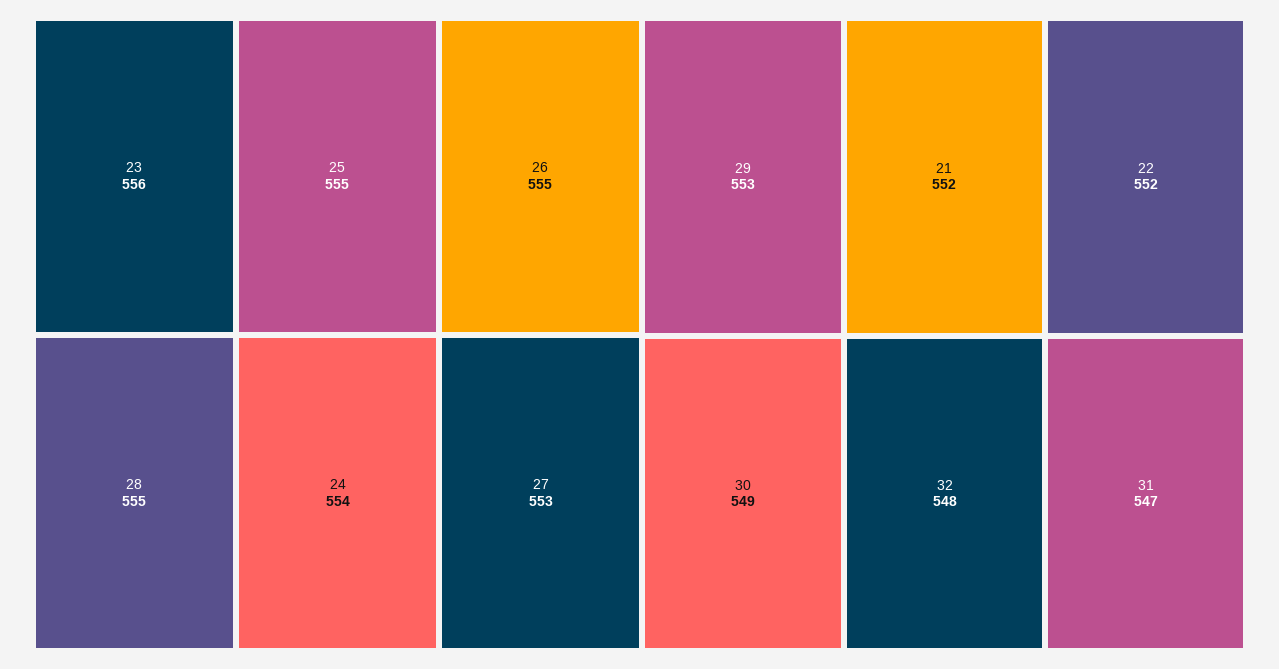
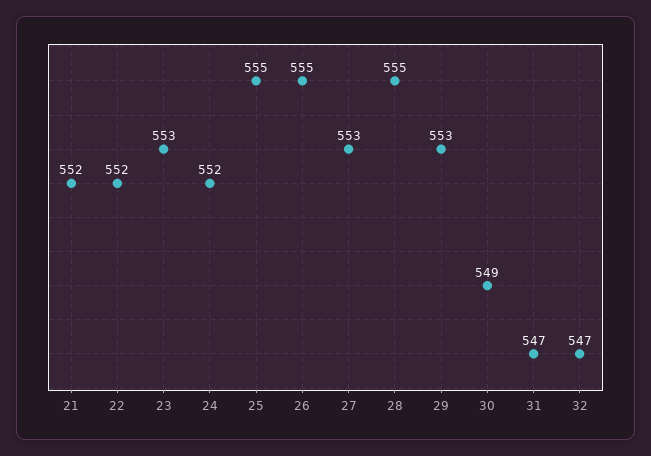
  {
-   "23": 556,
+   "23": 553,
    "25": 555,
    "26": 555,
    "28": 555,
-   "24": 554,
+   "24": 552,
    "27": 553,
    "29": 553,
    "21": 552,
    "22": 552,
    "30": 549,
-   "32": 548,
+   "32": 547,
    "31": 547
  }

